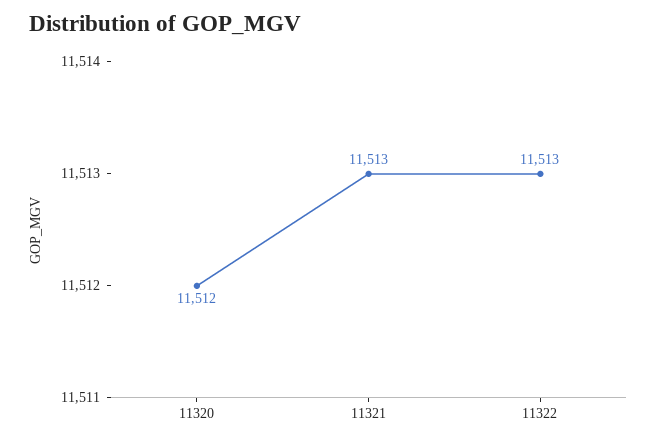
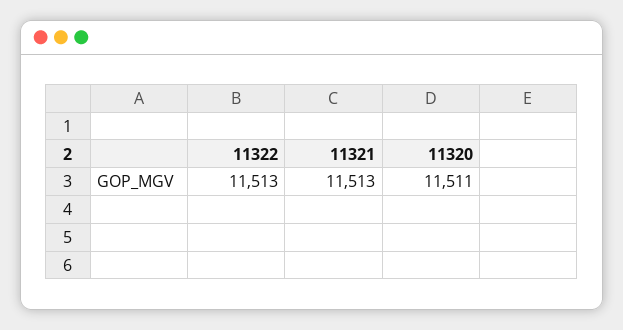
  {
-   "11320": 11512,
+   "11320": 11511,
    "11321": 11513,
    "11322": 11513
  }

